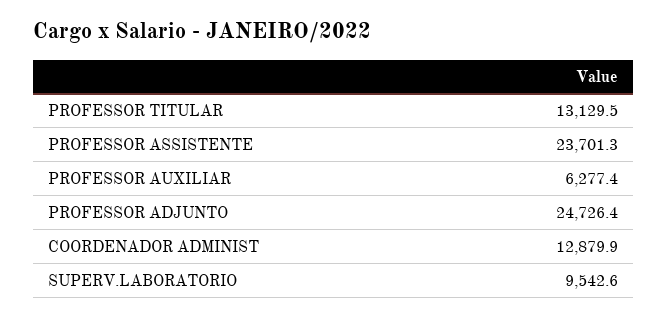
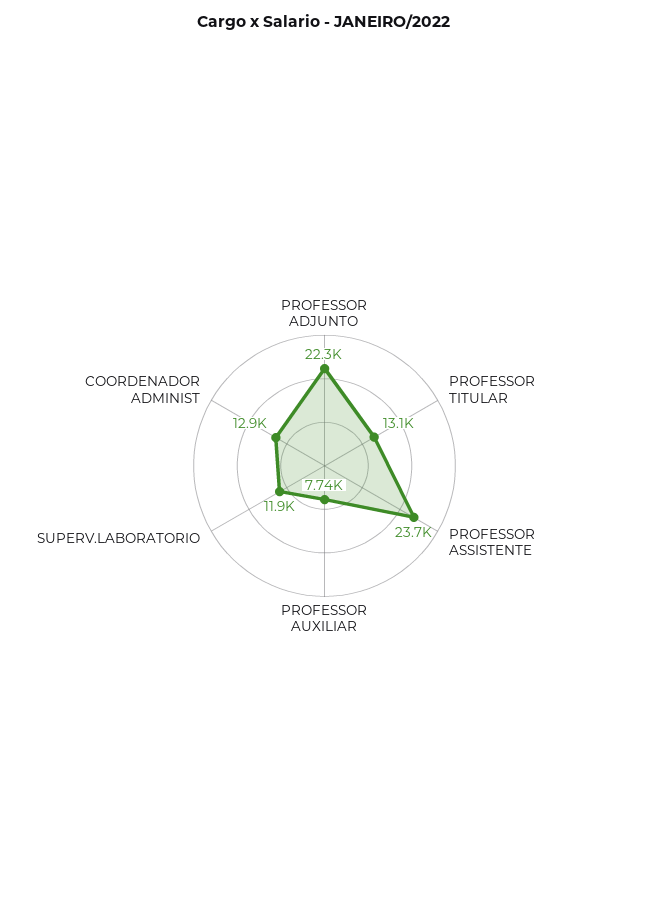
  {
    "PROFESSOR TITULAR": 13129.5,
    "PROFESSOR ASSISTENTE": 23701.3,
-   "PROFESSOR AUXILIAR": 6277.4,
+   "PROFESSOR AUXILIAR": 7740,
-   "PROFESSOR ADJUNTO": 24726.4,
+   "PROFESSOR ADJUNTO": 22300,
    "COORDENADOR ADMINIST": 12879.9,
-   "SUPERV.LABORATORIO": 9542.6
+   "SUPERV.LABORATORIO": 11900
  }

